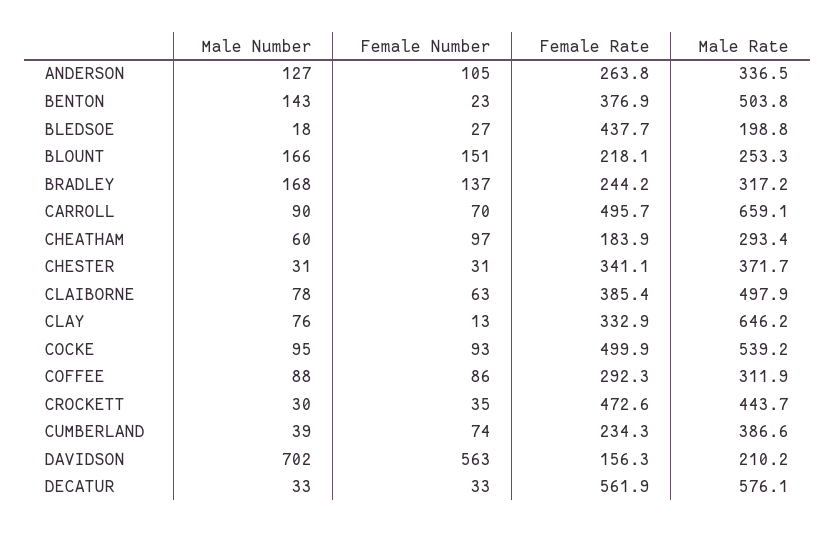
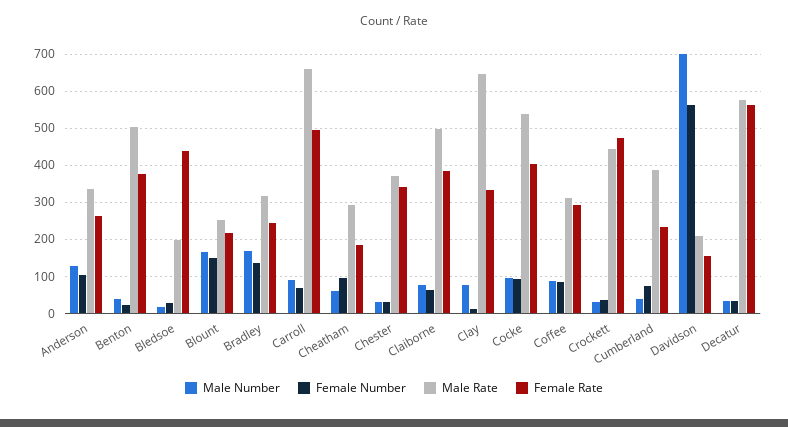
  {
    "Male Number": {
      "ANDERSON": 127,
-     "BENTON": 143,
+     "BENTON": 40,
      "BLEDSOE": 18,
      "BLOUNT": 166,
      "BRADLEY": 168,
      "CARROLL": 90,
      "CHEATHAM": 60,
      "CHESTER": 31,
      "CLAIBORNE": 78,
      "CLAY": 76,
      "COCKE": 95,
      "COFFEE": 88,
      "CROCKETT": 30,
      "CUMBERLAND": 39,
      "DAVIDSON": 702,
      "DECATUR": 33
    },
    "Female Number": {
      "ANDERSON": 105,
      "BENTON": 23,
      "BLEDSOE": 27,
      "BLOUNT": 151,
      "BRADLEY": 137,
      "CARROLL": 70,
      "CHEATHAM": 97,
      "CHESTER": 31,
      "CLAIBORNE": 63,
      "CLAY": 13,
      "COCKE": 93,
      "COFFEE": 86,
      "CROCKETT": 35,
      "CUMBERLAND": 74,
      "DAVIDSON": 563,
      "DECATUR": 33
    },
    "Female Rate": {
      "ANDERSON": 263.8,
      "BENTON": 376.9,
      "BLEDSOE": 437.7,
      "BLOUNT": 218.1,
      "BRADLEY": 244.2,
      "CARROLL": 495.7,
      "CHEATHAM": 183.9,
      "CHESTER": 341.1,
      "CLAIBORNE": 385.4,
      "CLAY": 332.9,
-     "COCKE": 499.9,
+     "COCKE": 400,
      "COFFEE": 292.3,
      "CROCKETT": 472.6,
      "CUMBERLAND": 234.3,
      "DAVIDSON": 156.3,
      "DECATUR": 561.9
    },
    "Male Rate": {
      "ANDERSON": 336.5,
      "BENTON": 503.8,
      "BLEDSOE": 198.8,
      "BLOUNT": 253.3,
      "BRADLEY": 317.2,
      "CARROLL": 659.1,
      "CHEATHAM": 293.4,
      "CHESTER": 371.7,
      "CLAIBORNE": 497.9,
      "CLAY": 646.2,
      "COCKE": 539.2,
      "COFFEE": 311.9,
      "CROCKETT": 443.7,
      "CUMBERLAND": 386.6,
      "DAVIDSON": 210.2,
      "DECATUR": 576.1
    }
  }

